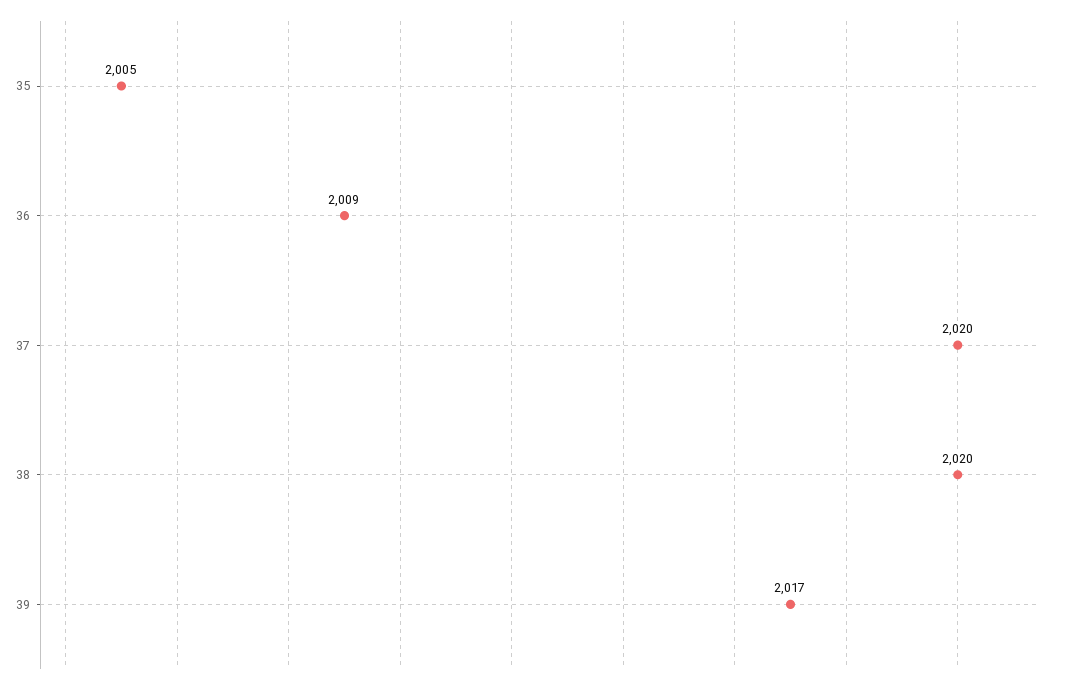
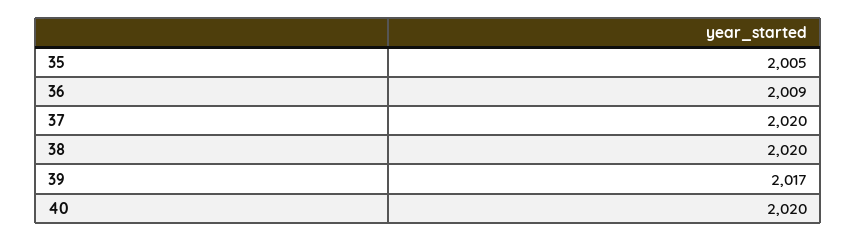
  {
    "35": 2005,
    "36": 2009,
    "37": 2020,
    "38": 2020,
-   "39": 2017
+   "39": 2017,
+   "40": 2020
  }

